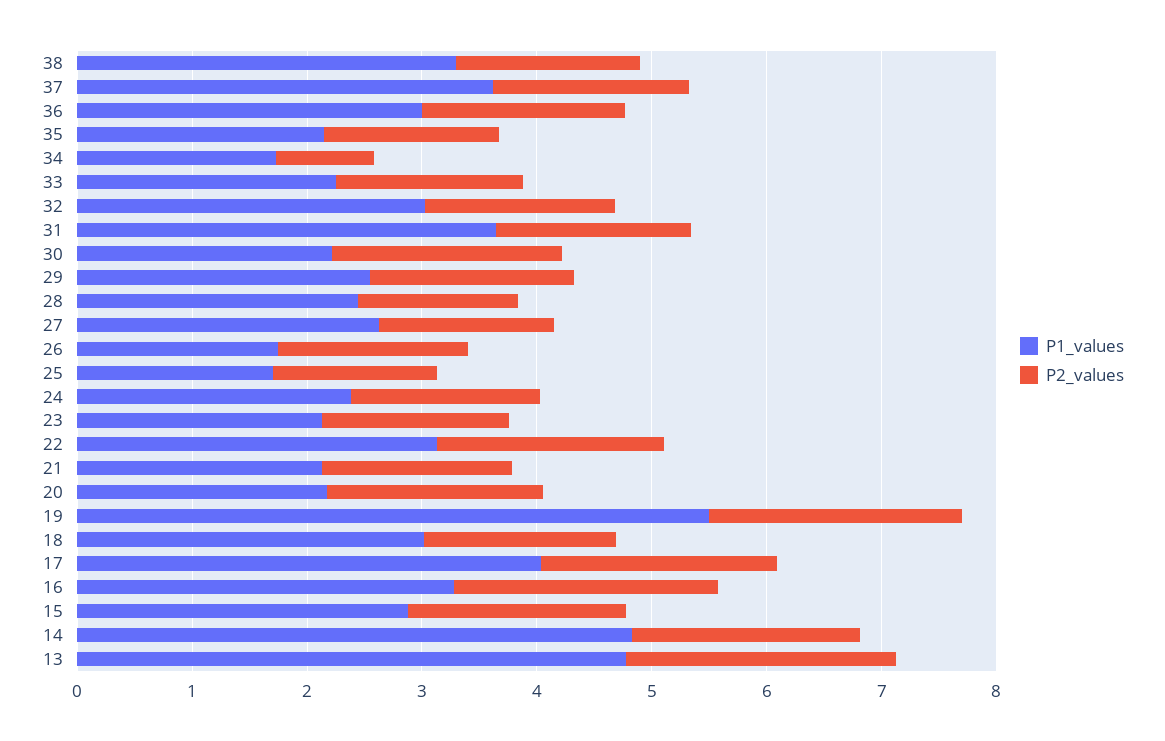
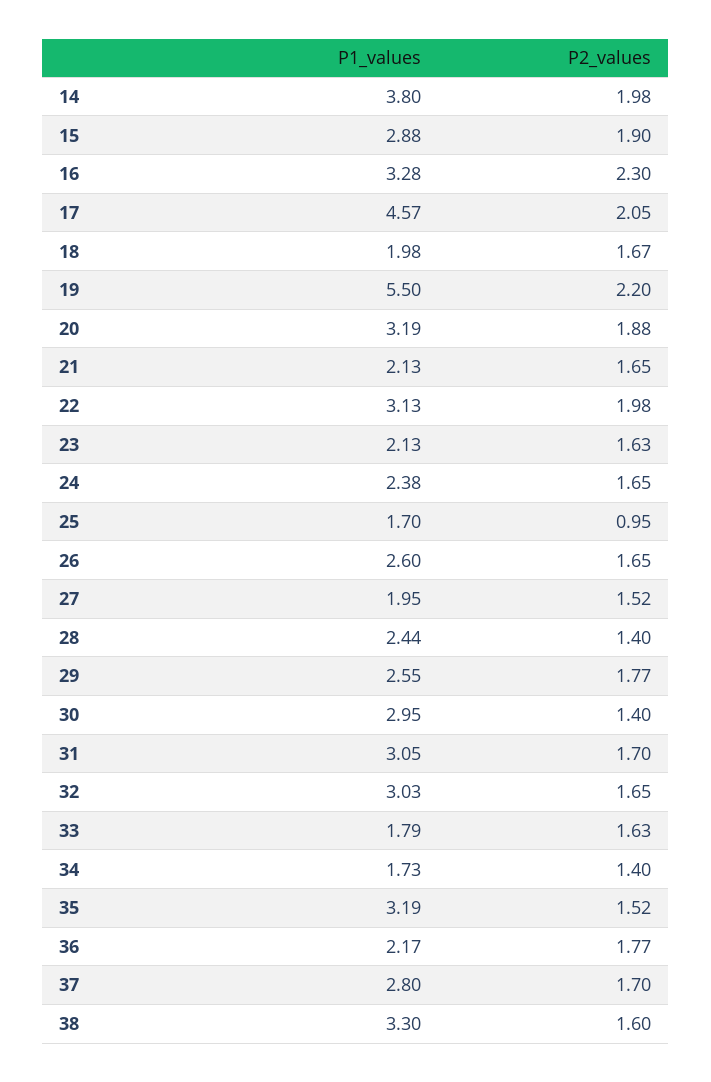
  {
    "P1_values": {
      "38": 3.3,
-     "37": 3.6,
+     "37": 2.8,
-     "36": 3,
+     "36": 2.17,
-     "35": 2.2,
+     "35": 3.19,
      "34": 1.73,
-     "33": 2.2,
+     "33": 1.79,
      "32": 3.03,
-     "31": 3.6,
+     "31": 3.05,
-     "30": 2.2,
+     "30": 2.95,
      "29": 2.55,
      "28": 2.44,
-     "27": 2.6,
+     "27": 1.95,
-     "26": 1.8,
+     "26": 2.6,
      "25": 1.7,
      "24": 2.38,
      "23": 2.13,
      "22": 3.13,
      "21": 2.13,
-     "20": 2.2,
+     "20": 3.19,
      "19": 5.5,
-     "18": 3,
+     "18": 1.98,
-     "17": 4,
+     "17": 4.57,
      "16": 3.28,
      "15": 2.88,
-     "14": 4.8,
+     "14": 3.8
-     "13": 4.8
    },
    "P2_values": {
      "38": 1.6,
      "37": 1.7,
      "36": 1.77,
      "35": 1.52,
-     "34": 0.8,
+     "34": 1.4,
      "33": 1.63,
      "32": 1.65,
      "31": 1.7,
-     "30": 2,
+     "30": 1.4,
      "29": 1.77,
      "28": 1.4,
      "27": 1.52,
      "26": 1.65,
-     "25": 1.4,
+     "25": 0.95,
      "24": 1.65,
      "23": 1.63,
      "22": 1.98,
      "21": 1.65,
      "20": 1.88,
      "19": 2.2,
      "18": 1.67,
      "17": 2.05,
      "16": 2.3,
      "15": 1.9,
-     "14": 1.98,
+     "14": 1.98
-     "13": 2.4
    }
  }

